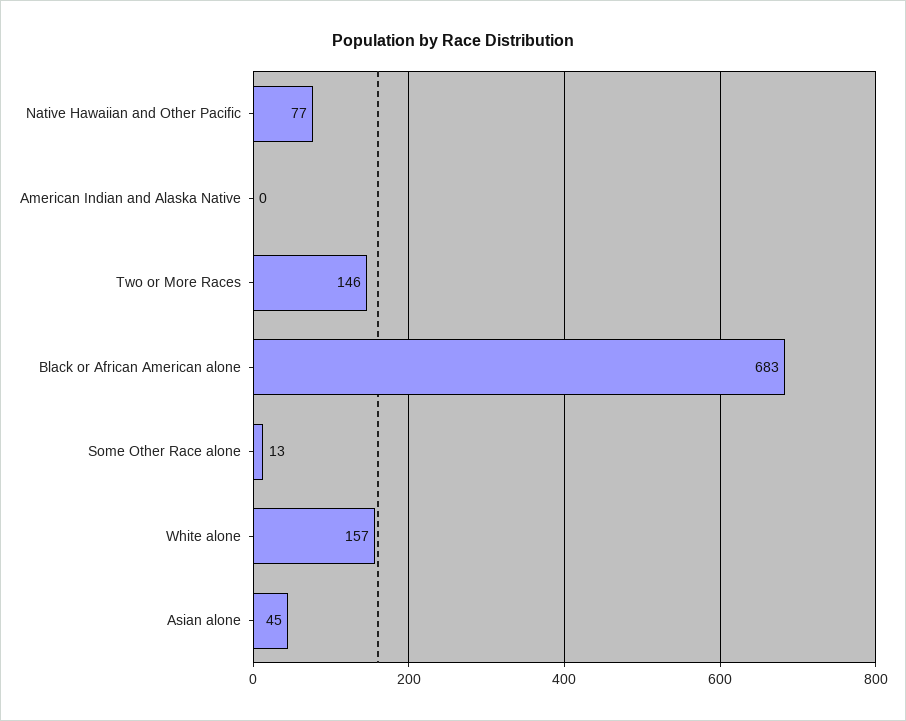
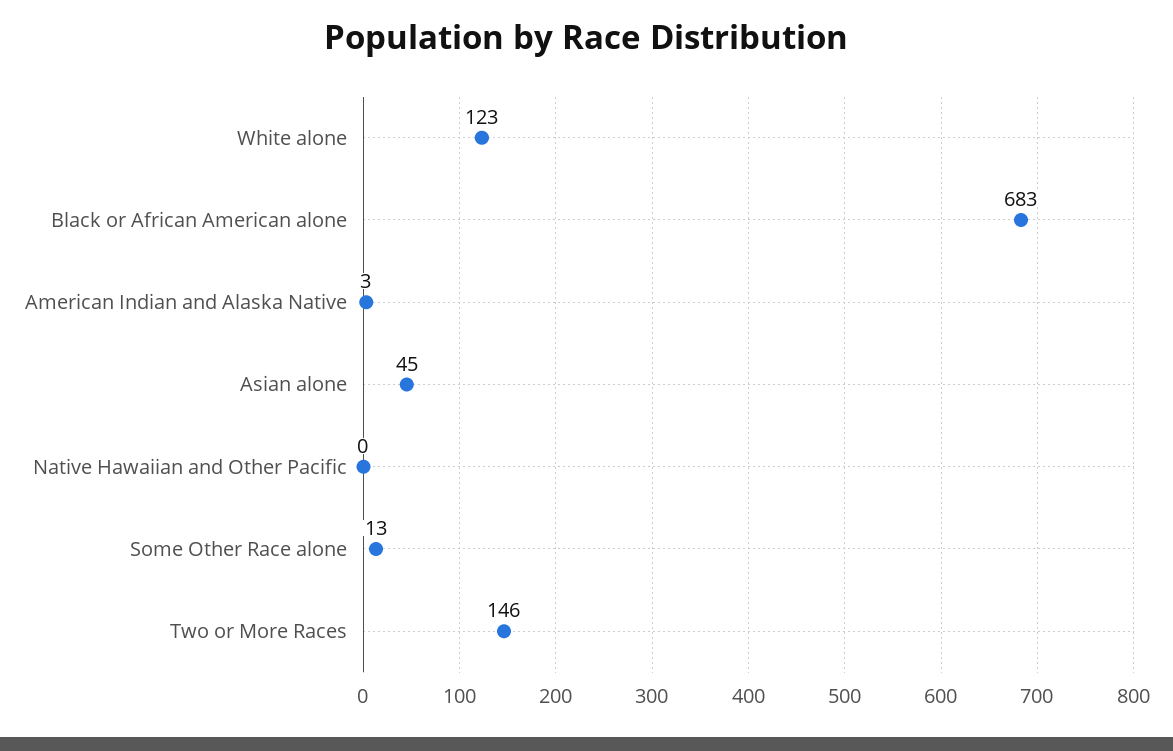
  {
-   "Native Hawaiian and Other Pacific": 77,
+   "Native Hawaiian and Other Pacific": 0,
-   "American Indian and Alaska Native": 0,
+   "American Indian and Alaska Native": 3,
    "Two or More Races": 146,
    "Black or African American alone": 683,
    "Some Other Race alone": 13,
-   "White alone": 157,
+   "White alone": 123,
    "Asian alone": 45
  }

